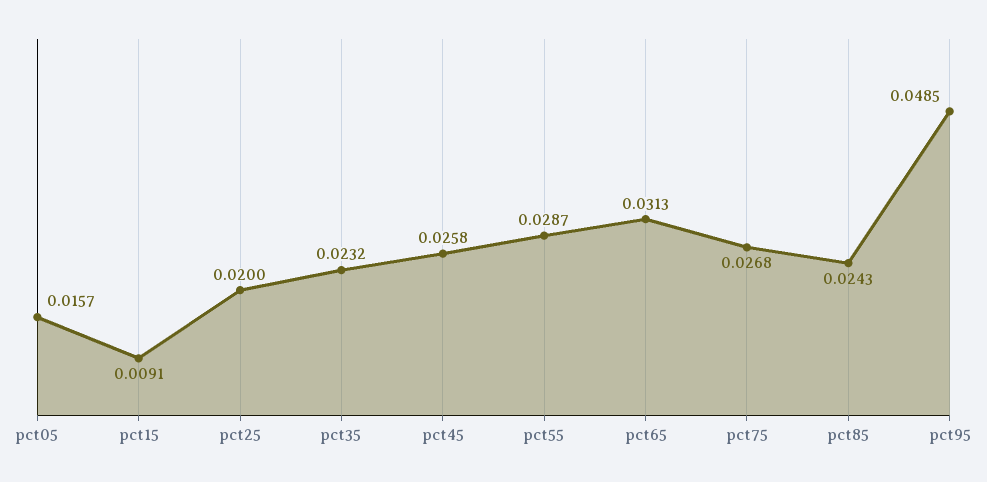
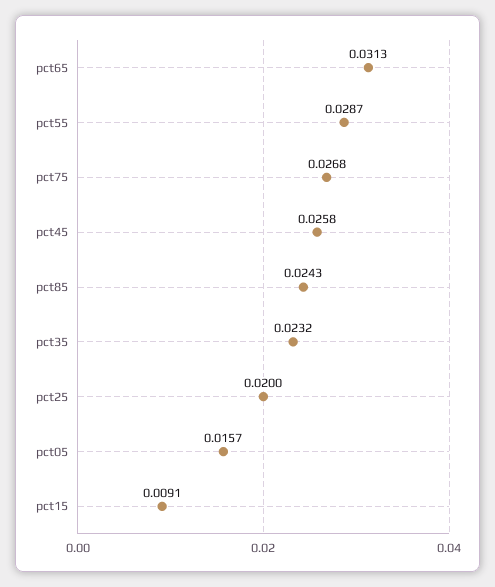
  {
    "pct05": 0.0157,
    "pct15": 0.0091,
    "pct25": 0.02,
    "pct35": 0.0232,
    "pct45": 0.0258,
    "pct55": 0.0287,
    "pct65": 0.0313,
    "pct75": 0.0268,
-   "pct85": 0.0243,
+   "pct85": 0.0243
-   "pct95": 0.0485
  }

